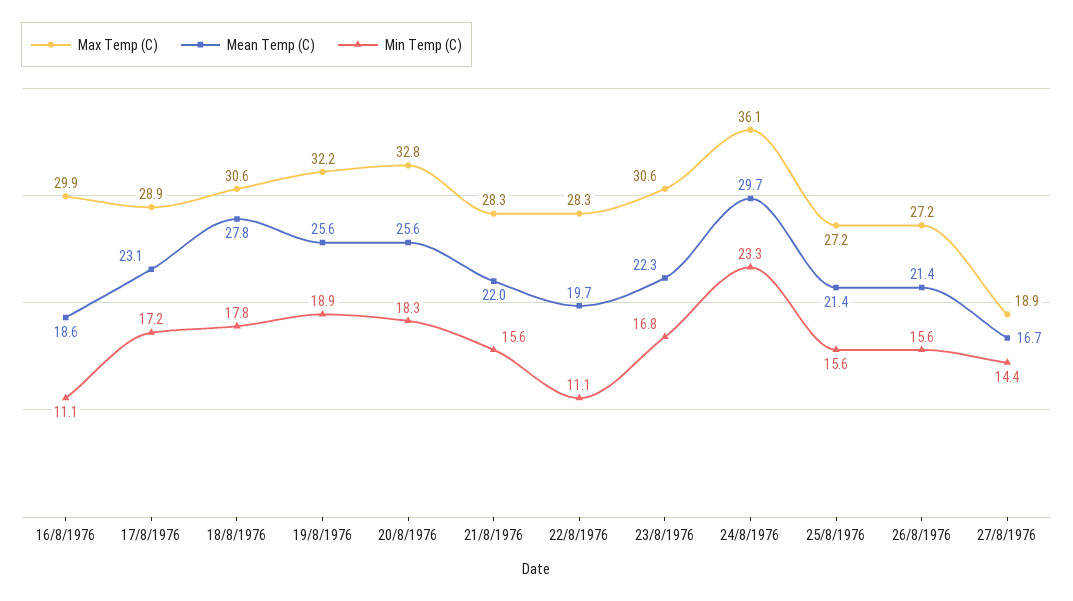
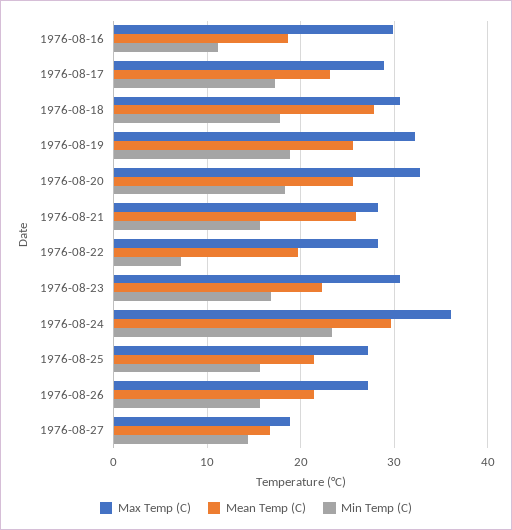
  {
    "Max Temp (C)": {
      "16/8/1976": 29.9,
      "17/8/1976": 28.9,
      "18/8/1976": 30.6,
      "19/8/1976": 32.2,
      "20/8/1976": 32.8,
      "21/8/1976": 28.3,
      "22/8/1976": 28.3,
      "23/8/1976": 30.6,
      "24/8/1976": 36.1,
      "25/8/1976": 27.2,
      "26/8/1976": 27.2,
      "27/8/1976": 18.9
    },
    "Mean Temp (C)": {
      "16/8/1976": 18.6,
      "17/8/1976": 23.1,
      "18/8/1976": 27.8,
      "19/8/1976": 25.6,
      "20/8/1976": 25.6,
-     "21/8/1976": 22,
+     "21/8/1976": 26,
      "22/8/1976": 19.7,
      "23/8/1976": 22.3,
      "24/8/1976": 29.7,
      "25/8/1976": 21.4,
      "26/8/1976": 21.4,
      "27/8/1976": 16.7
    },
    "Min Temp (C)": {
      "16/8/1976": 11.1,
      "17/8/1976": 17.2,
      "18/8/1976": 17.8,
      "19/8/1976": 18.9,
      "20/8/1976": 18.3,
      "21/8/1976": 15.6,
-     "22/8/1976": 11.1,
+     "22/8/1976": 7,
      "23/8/1976": 16.8,
      "24/8/1976": 23.3,
      "25/8/1976": 15.6,
      "26/8/1976": 15.6,
      "27/8/1976": 14.4
    }
  }

